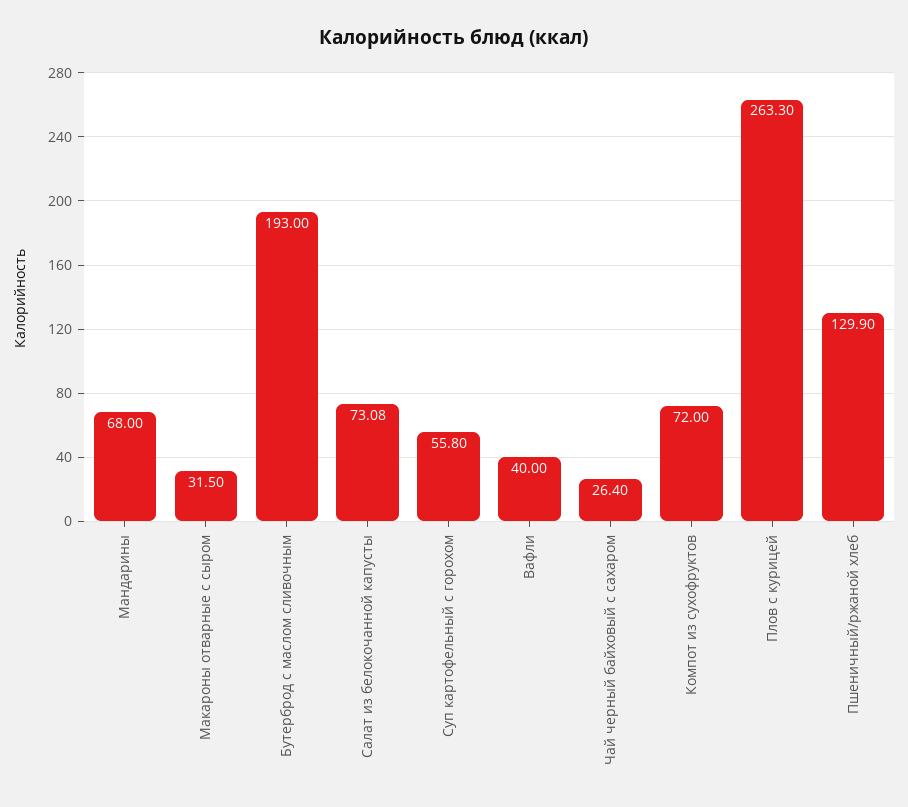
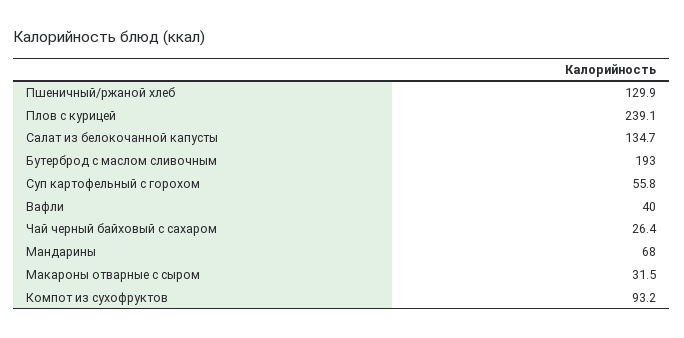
  {
    "Мандарины": 68,
    "Макароны отварные с сыром": 31.5,
    "Бутерброд с маслом сливочным": 193,
-   "Салат из белокочанной капусты": 73.08,
+   "Салат из белокочанной капусты": 134.7,
    "Суп картофельный с горохом": 55.8,
    "Вафли": 40,
    "Чай черный байховый с сахаром": 26.4,
-   "Компот из сухофруктов": 72,
+   "Компот из сухофруктов": 93.2,
-   "Плов с курицей": 263.3,
+   "Плов с курицей": 239.1,
    "Пшеничный/ржаной хлеб": 129.9
  }

